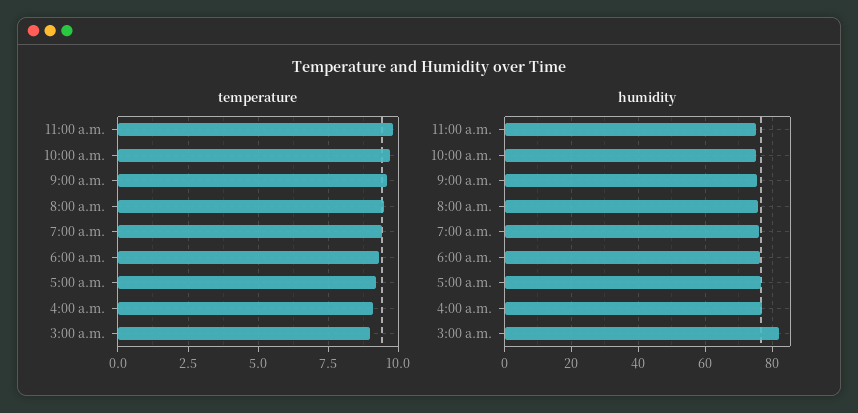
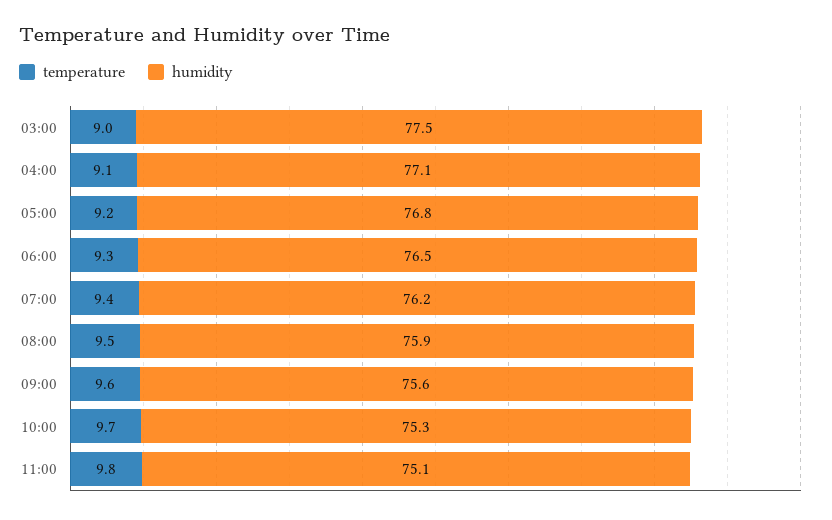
  {
    "temperature": {
      "11:00 a.m.": 9.8,
      "10:00 a.m.": 9.7,
      "9:00 a.m.": 9.6,
      "8:00 a.m.": 9.5,
      "7:00 a.m.": 9.4,
      "6:00 a.m.": 9.3,
      "5:00 a.m.": 9.2,
      "4:00 a.m.": 9.1,
      "3:00 a.m.": 9
    },
    "humidity": {
      "11:00 a.m.": 75.1,
      "10:00 a.m.": 75.3,
      "9:00 a.m.": 75.6,
      "8:00 a.m.": 75.9,
      "7:00 a.m.": 76.2,
      "6:00 a.m.": 76.5,
      "5:00 a.m.": 76.8,
      "4:00 a.m.": 77.1,
-     "3:00 a.m.": 82
+     "3:00 a.m.": 77.5
    }
  }

